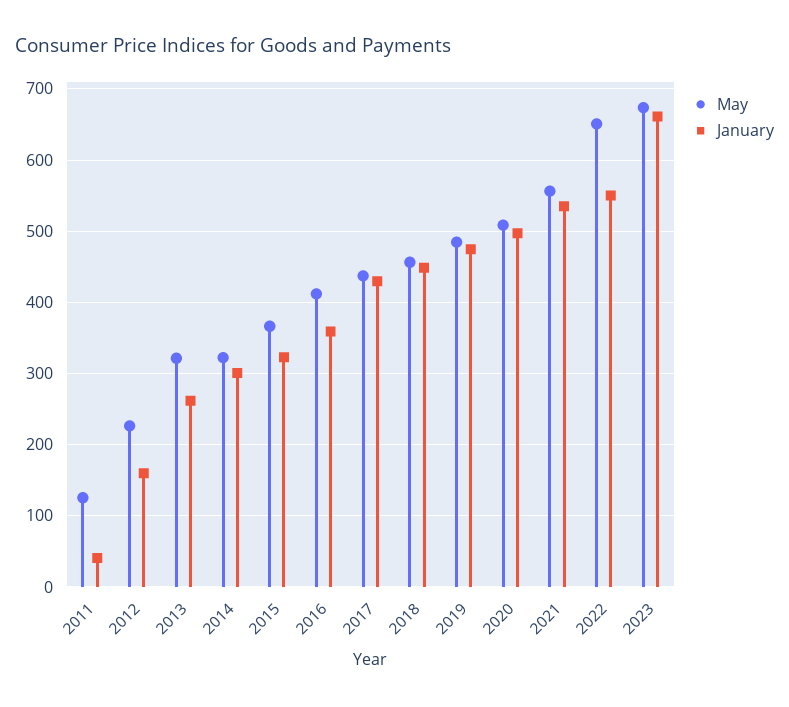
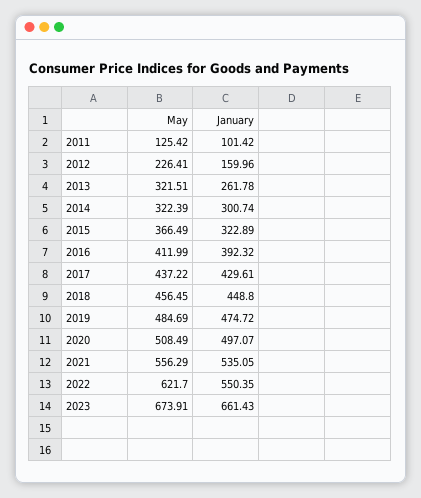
  {
    "May": {
      "2011": 125.42,
      "2012": 226.41,
      "2013": 321.51,
      "2014": 322.39,
      "2015": 366.49,
      "2016": 411.99,
      "2017": 437.22,
      "2018": 456.45,
      "2019": 484.69,
      "2020": 508.49,
      "2021": 556.29,
-     "2022": 650,
+     "2022": 621.7,
      "2023": 673.91
    },
    "January": {
-     "2011": 40,
+     "2011": 101.42,
      "2012": 159.96,
      "2013": 261.78,
      "2014": 300.74,
      "2015": 322.89,
-     "2016": 360,
+     "2016": 392.32,
      "2017": 429.61,
      "2018": 448.8,
      "2019": 474.72,
      "2020": 497.07,
      "2021": 535.05,
      "2022": 550.35,
      "2023": 661.43
    }
  }

